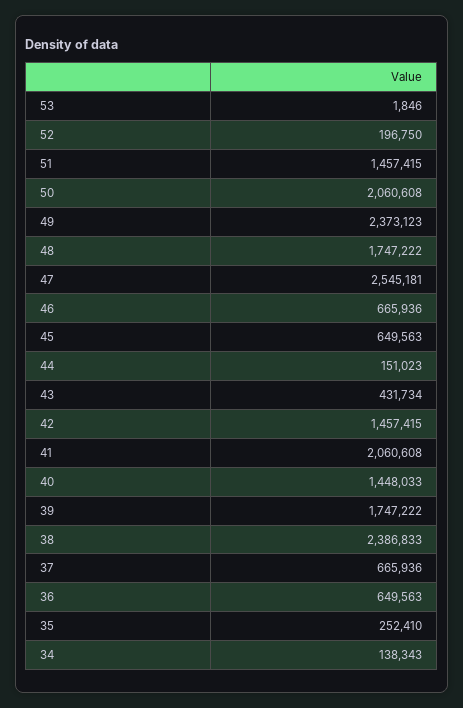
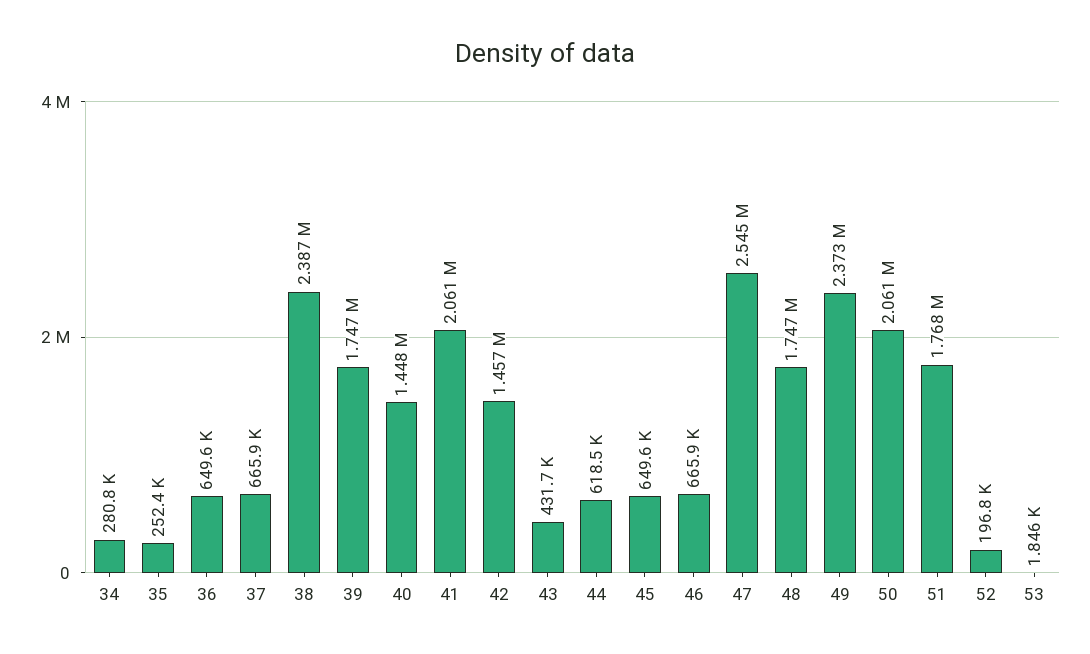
  {
    "53": 1846,
    "52": 196750,
-   "51": 1457415,
+   "51": 1768000,
    "50": 2060608,
    "49": 2373123,
    "48": 1747222,
    "47": 2545181,
    "46": 665936,
    "45": 649563,
-   "44": 151023,
+   "44": 618500,
    "43": 431734,
    "42": 1457415,
    "41": 2060608,
    "40": 1448033,
    "39": 1747222,
    "38": 2386833,
    "37": 665936,
    "36": 649563,
    "35": 252410,
-   "34": 138343
+   "34": 280800
  }

